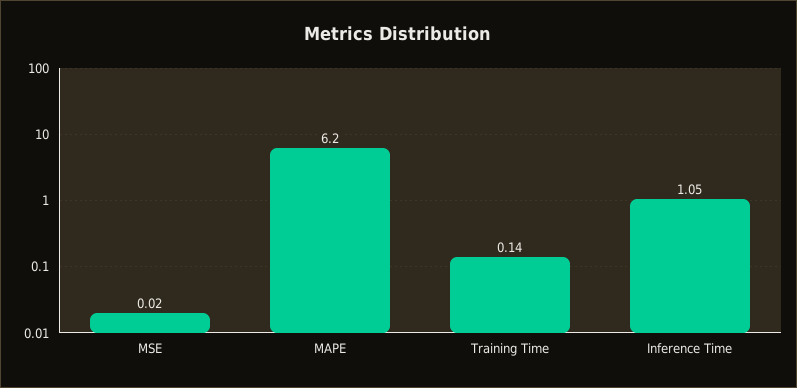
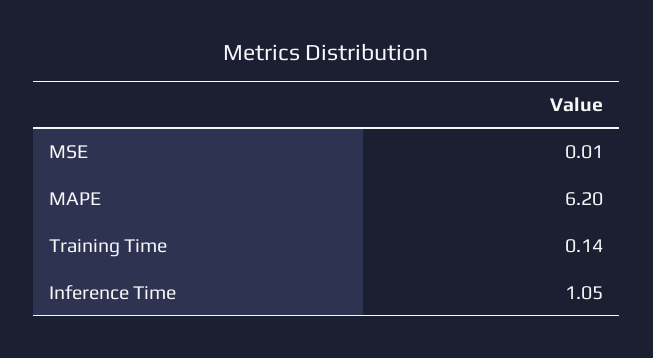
  {
-   "MSE": 0.02,
+   "MSE": 0.01,
    "MAPE": 6.2,
    "Training Time": 0.14,
    "Inference Time": 1.05
  }

